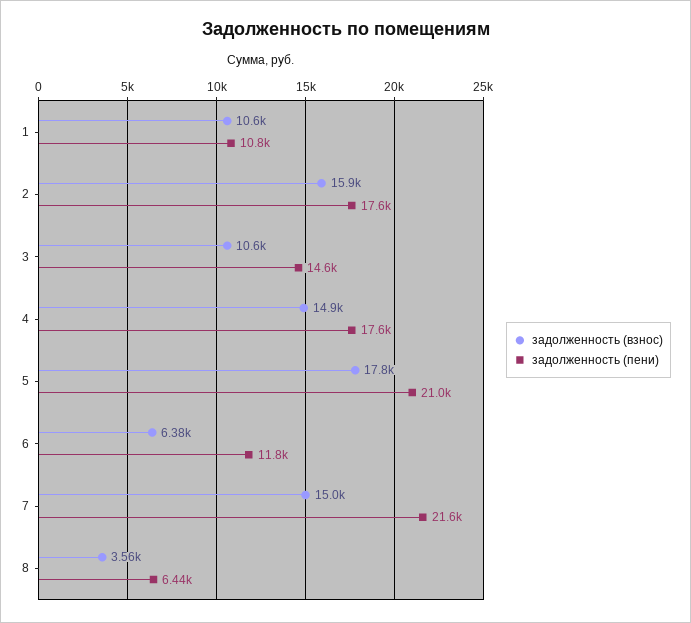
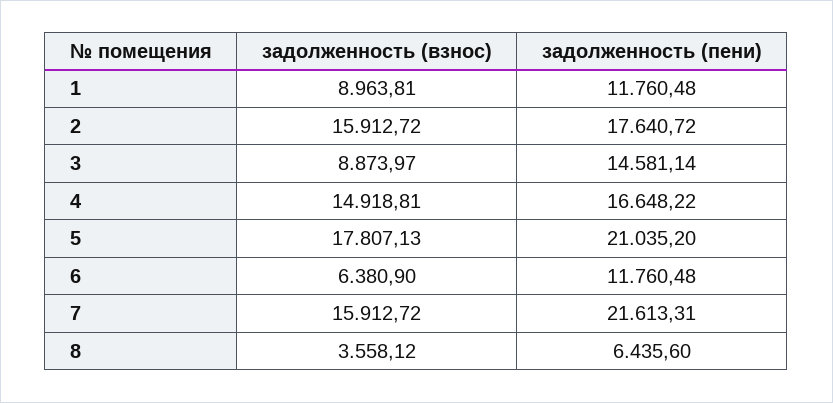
  {
    "задолженность (взнос)": {
-     "1": 10600,
+     "1": 8963.81,
      "2": 15912.72,
-     "3": 10600,
+     "3": 8873.97,
      "4": 14918.81,
      "5": 17807.13,
      "6": 6380.9,
-     "7": 15000,
+     "7": 15912.72,
      "8": 3558.12
    },
    "задолженность (пени)": {
-     "1": 10800,
+     "1": 11760.48,
      "2": 17640.72,
      "3": 14581.14,
-     "4": 17600,
+     "4": 16648.22,
      "5": 21035.2,
      "6": 11760.48,
      "7": 21613.31,
      "8": 6435.6
    }
  }

